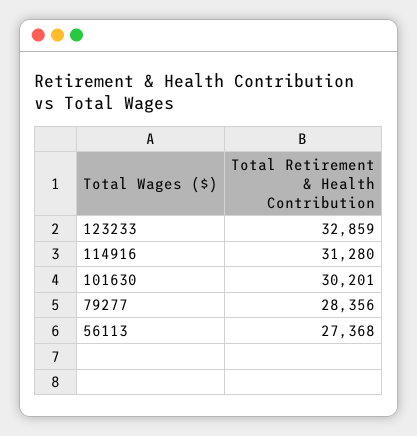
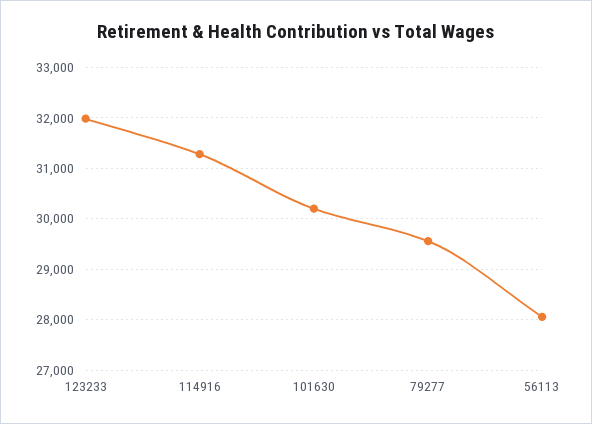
  {
-   "123233": 32859,
+   "123233": 32000,
    "114916": 31280,
    "101630": 30201,
-   "79277": 28356,
+   "79277": 29600,
-   "56113": 27368
+   "56113": 28000
  }

